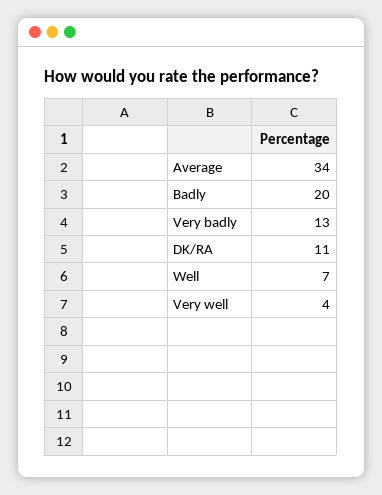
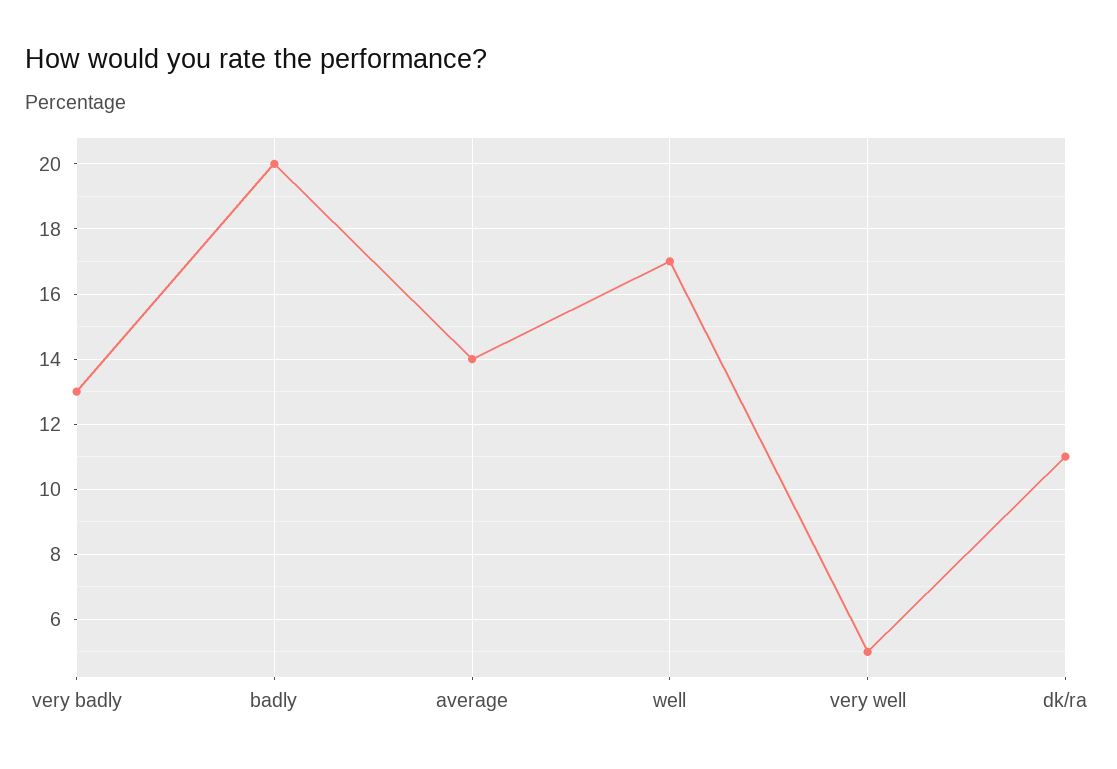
  {
-   "Average": 34,
+   "Average": 14,
    "Badly": 20,
    "Very badly": 13,
    "DK/RA": 11,
-   "Well": 7,
+   "Well": 17,
-   "Very well": 4
+   "Very well": 5
  }

